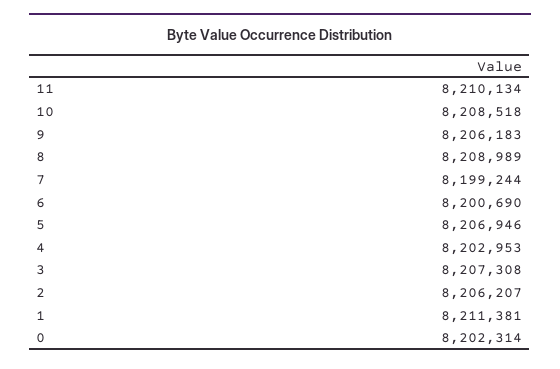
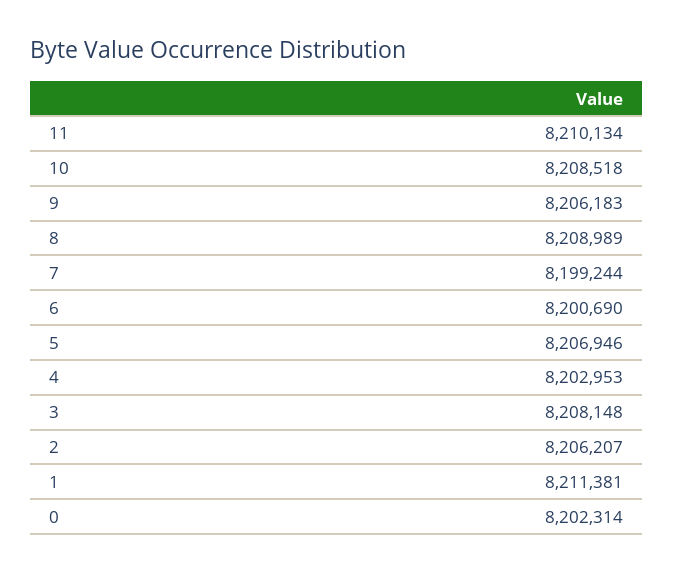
  {
    "11": 8210134,
    "10": 8208518,
    "9": 8206183,
    "8": 8208989,
    "7": 8199244,
    "6": 8200690,
    "5": 8206946,
    "4": 8202953,
-   "3": 8207308,
+   "3": 8208148,
    "2": 8206207,
    "1": 8211381,
    "0": 8202314
  }

